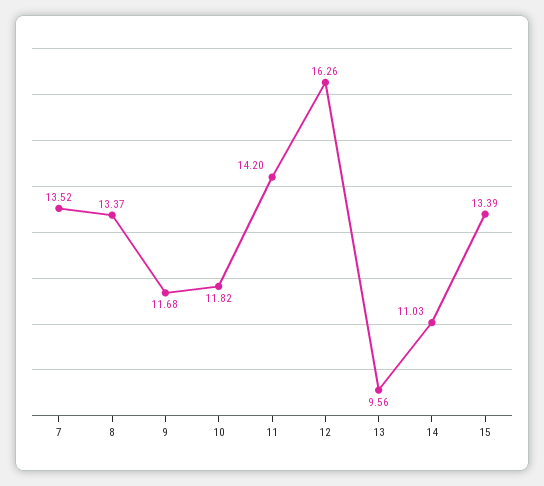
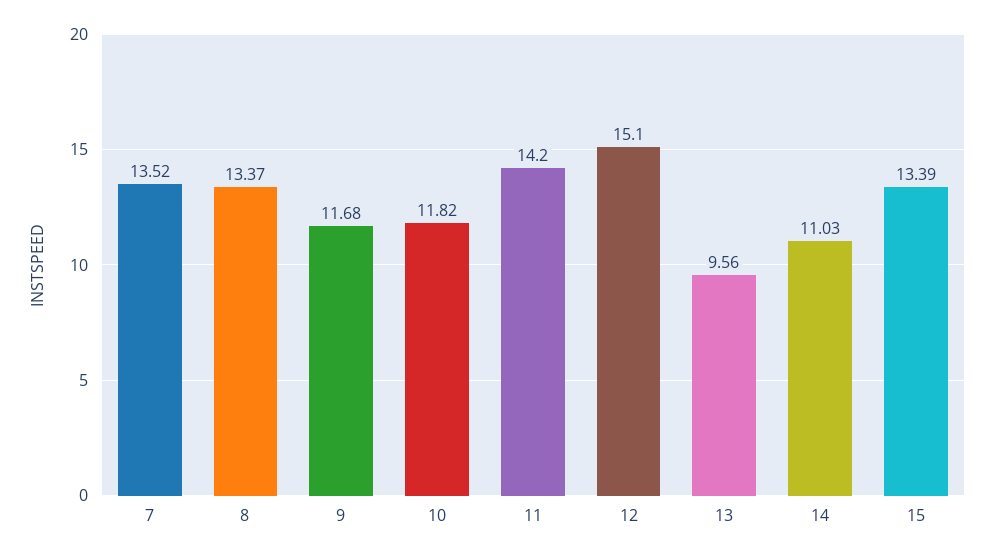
  {
    "7": 13.52,
    "8": 13.37,
    "9": 11.68,
    "10": 11.82,
    "11": 14.2,
-   "12": 16.26,
+   "12": 15.1,
    "13": 9.56,
    "14": 11.03,
    "15": 13.39
  }

